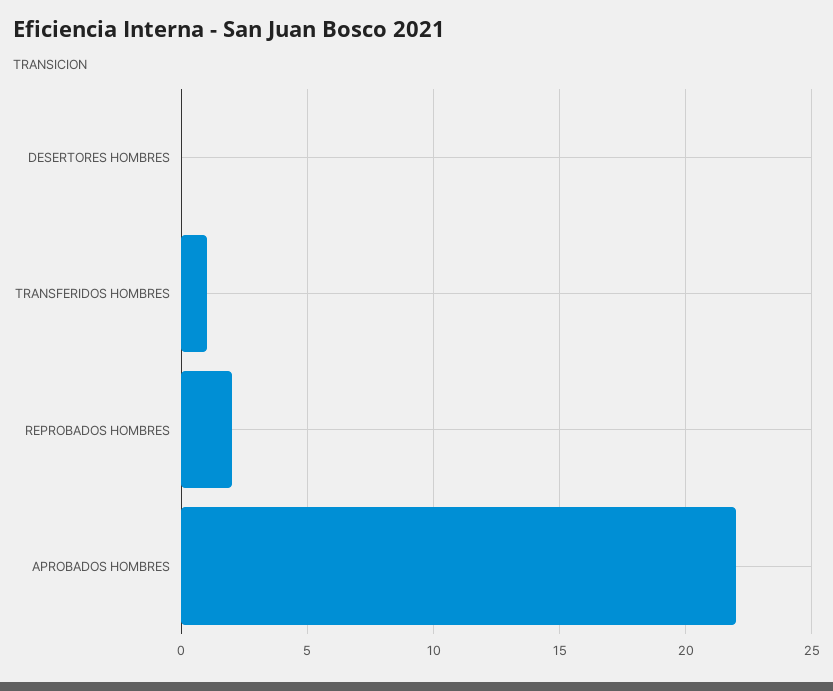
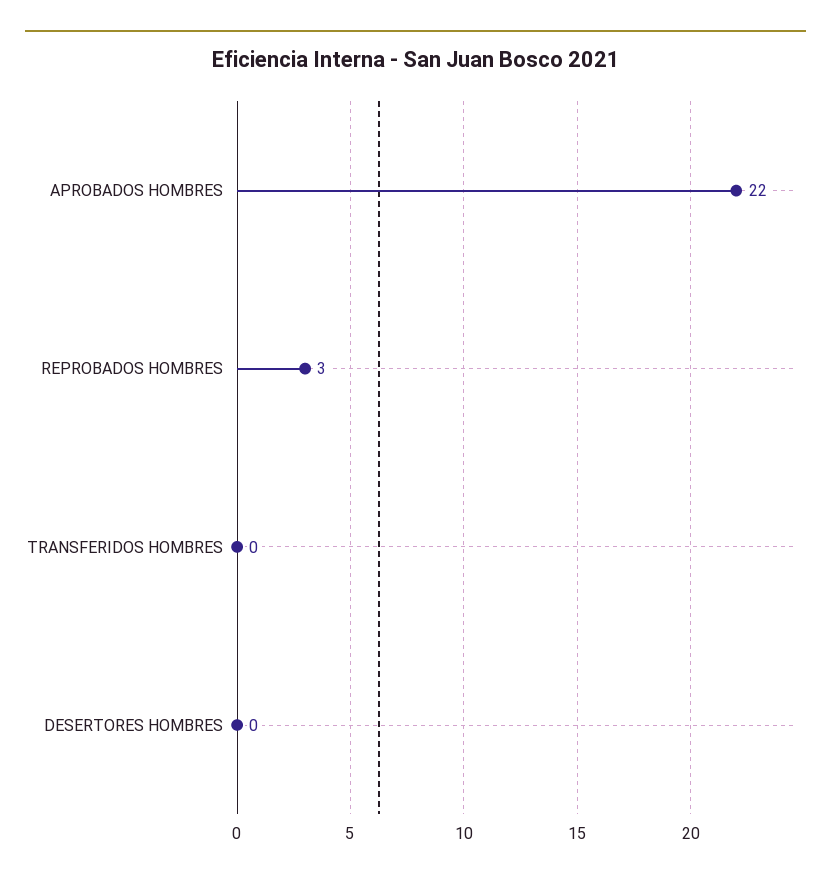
  {
    "DESERTORES HOMBRES": 0,
-   "TRANSFERIDOS HOMBRES": 1,
+   "TRANSFERIDOS HOMBRES": 0,
-   "REPROBADOS HOMBRES": 2,
+   "REPROBADOS HOMBRES": 3,
    "APROBADOS HOMBRES": 22
  }

